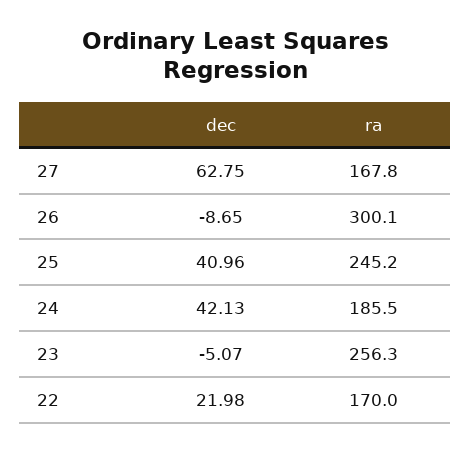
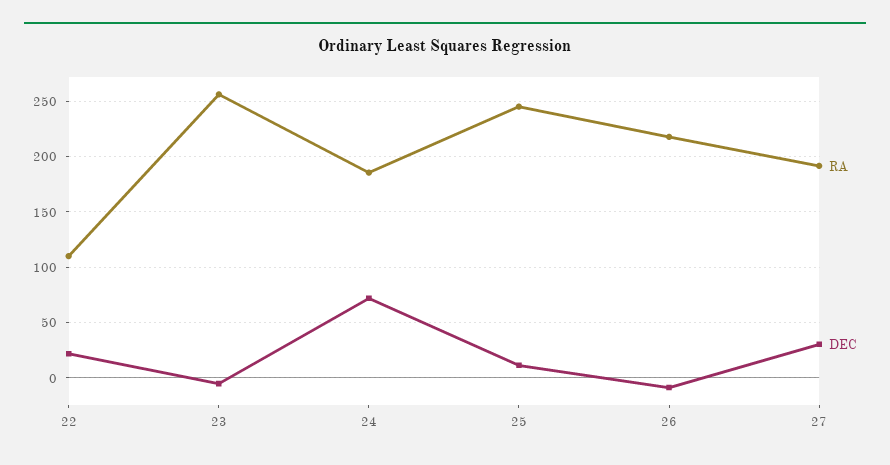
  {
    "dec": {
-     "27": 62.75,
+     "27": 30,
      "26": -8.65,
-     "25": 40.96,
+     "25": 10,
-     "24": 42.13,
+     "24": 70,
      "23": -5.07,
      "22": 21.98
    },
    "ra": {
-     "27": 167.8,
+     "27": 190,
-     "26": 300.1,
+     "26": 220,
      "25": 245.2,
      "24": 185.5,
      "23": 256.3,
-     "22": 170
+     "22": 110
    }
  }

